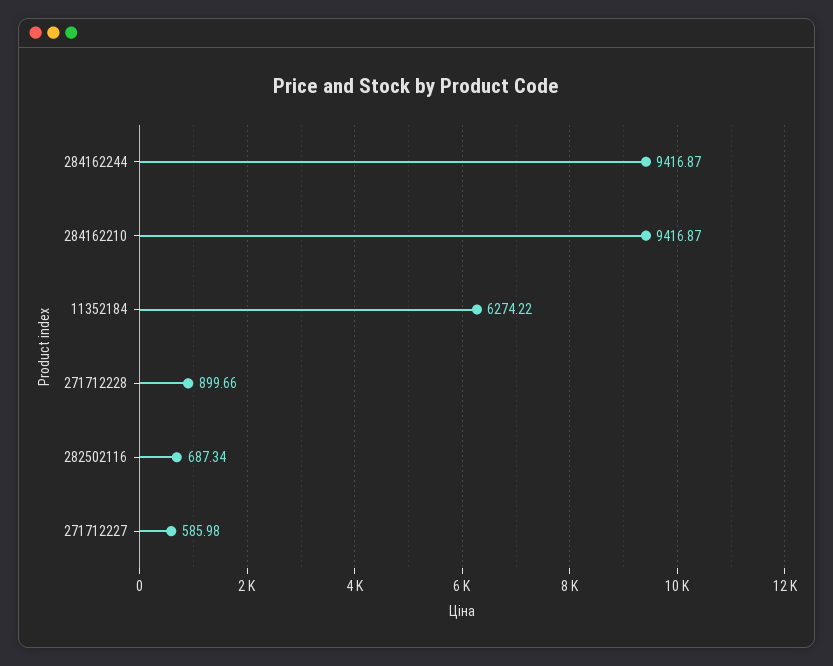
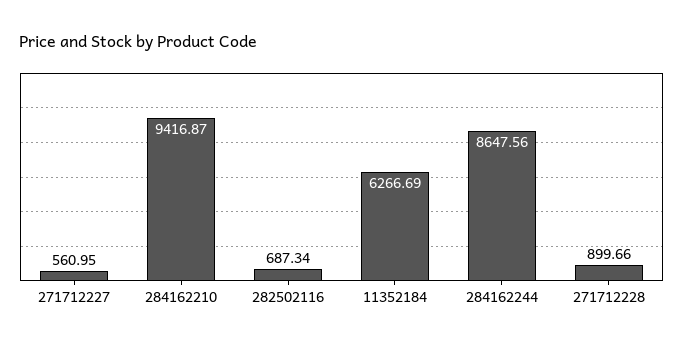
  {
-   "284162244": 9416.87,
+   "284162244": 8647.56,
    "284162210": 9416.87,
-   "11352184": 6274.22,
+   "11352184": 6266.69,
    "271712228": 899.66,
    "282502116": 687.34,
-   "271712227": 585.98
+   "271712227": 560.95
  }

